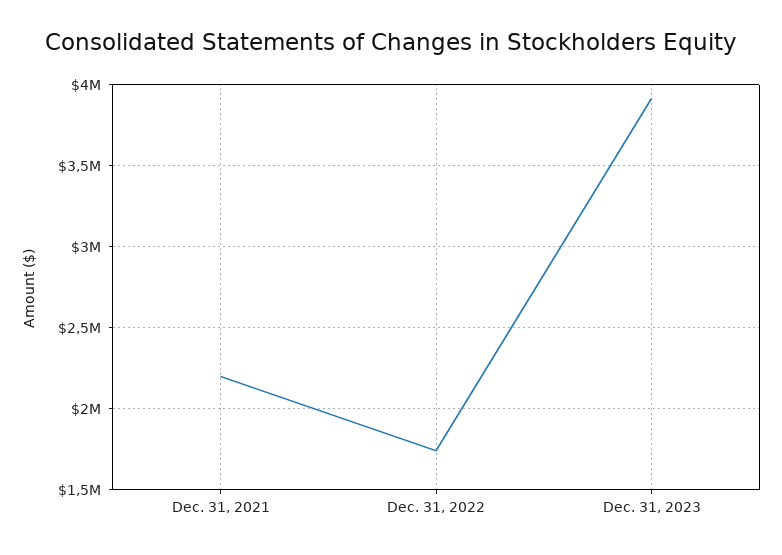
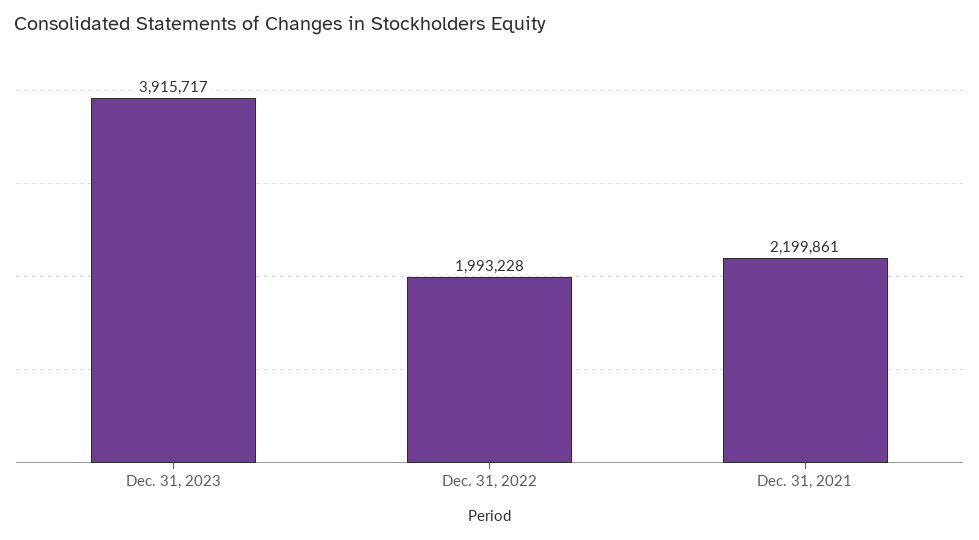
  {
    "Dec. 31, 2021": 2199861,
-   "Dec. 31, 2022": 1750000,
+   "Dec. 31, 2022": 1993228,
    "Dec. 31, 2023": 3915717
  }

